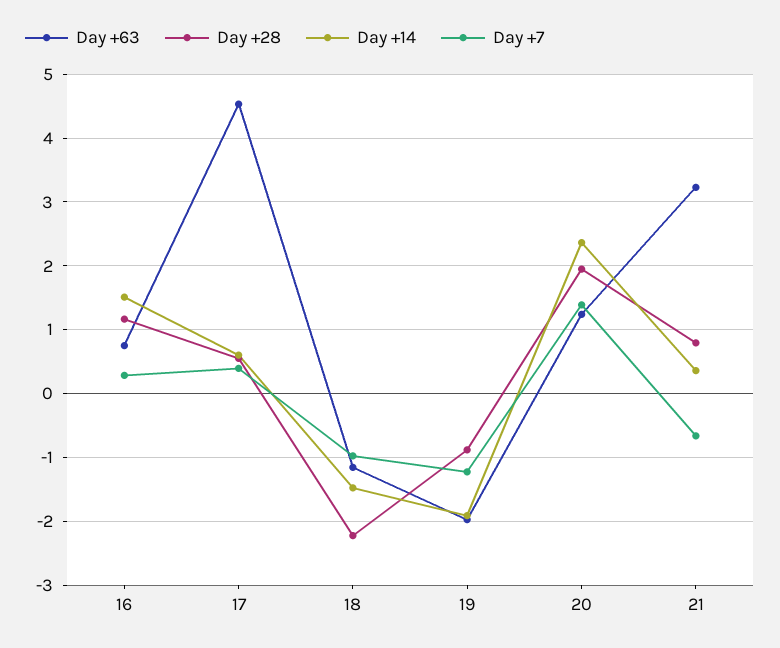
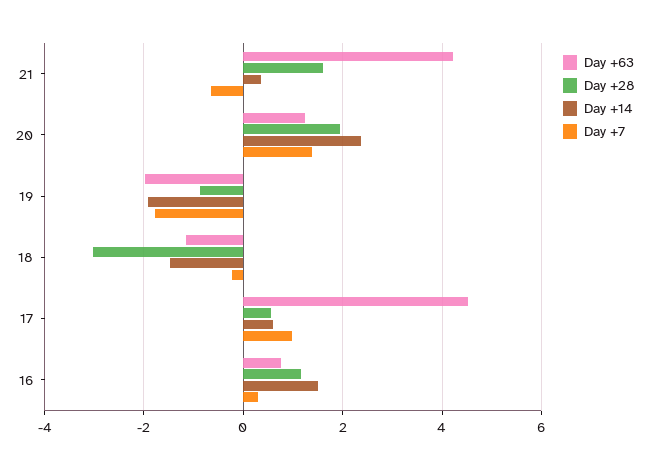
  {
    "Day +63": {
      "16": 0.8,
      "17": 4.5,
      "18": -1.2,
      "19": -2,
      "20": 1.2,
-     "21": 3.2
+     "21": 4.2
    },
    "Day +28": {
      "16": 1.2,
      "17": 0.6,
-     "18": -2.2,
+     "18": -3,
      "19": -0.9,
      "20": 1.9,
-     "21": 0.8
+     "21": 1.6
    },
    "Day +14": {
      "16": 1.5,
      "17": 0.6,
      "18": -1.5,
      "19": -1.9,
      "20": 2.4,
      "21": 0.4
    },
    "Day +7": {
      "16": 0.3,
-     "17": 0.4,
+     "17": 1,
-     "18": -1,
+     "18": -0.2,
-     "19": -1.2,
+     "19": -1.8,
      "20": 1.4,
      "21": -0.7
    }
  }

